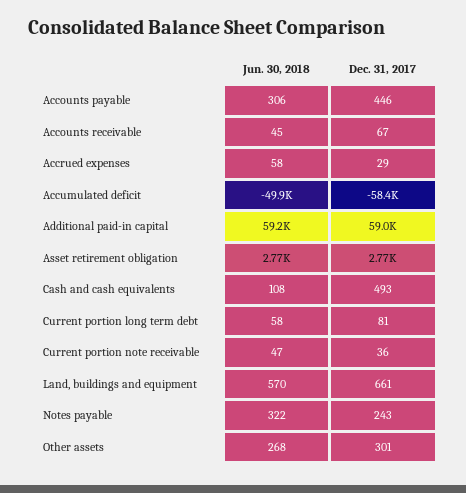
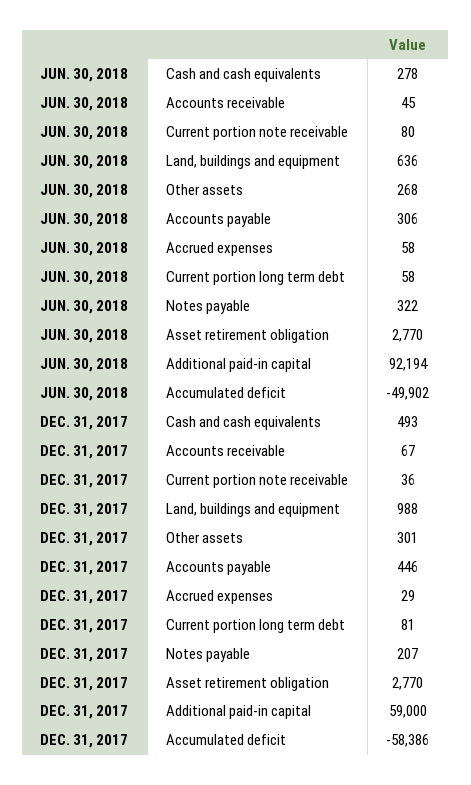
  {
    "Jun. 30, 2018": {
      "Accounts payable": 306,
      "Accounts receivable": 45,
      "Accrued expenses": 58,
      "Accumulated deficit": -49902,
-     "Additional paid-in capital": 59200,
+     "Additional paid-in capital": 92194,
      "Asset retirement obligation": 2770,
-     "Cash and cash equivalents": 108,
+     "Cash and cash equivalents": 278,
      "Current portion long term debt": 58,
-     "Current portion note receivable": 47,
+     "Current portion note receivable": 80,
-     "Land, buildings and equipment": 570,
+     "Land, buildings and equipment": 636,
      "Notes payable": 322,
      "Other assets": 268
    },
    "Dec. 31, 2017": {
      "Accounts payable": 446,
      "Accounts receivable": 67,
      "Accrued expenses": 29,
      "Accumulated deficit": -58386,
      "Additional paid-in capital": 59000,
      "Asset retirement obligation": 2770,
      "Cash and cash equivalents": 493,
      "Current portion long term debt": 81,
      "Current portion note receivable": 36,
-     "Land, buildings and equipment": 661,
+     "Land, buildings and equipment": 988,
-     "Notes payable": 243,
+     "Notes payable": 207,
      "Other assets": 301
    }
  }

